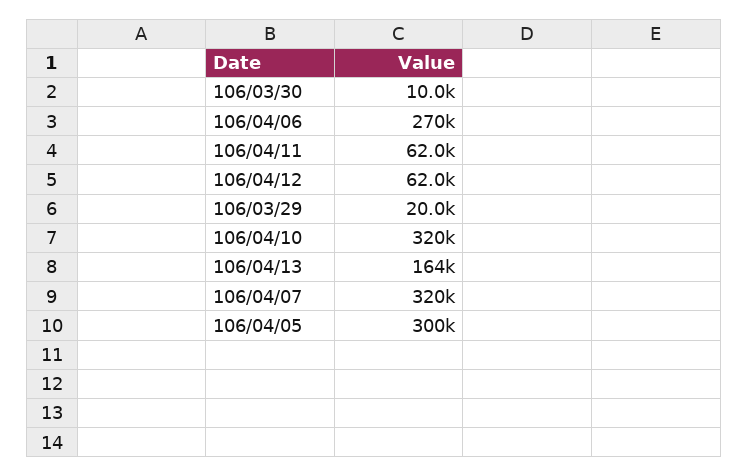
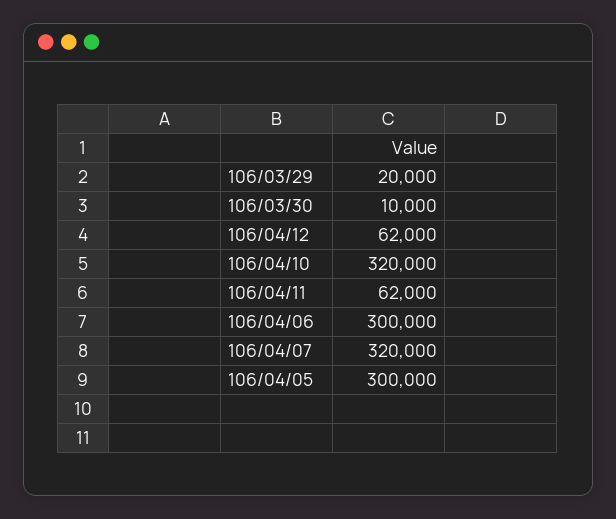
  {
    "106/03/30": 10000,
-   "106/04/06": 270000,
+   "106/04/06": 300000,
    "106/04/11": 62000,
    "106/04/12": 62000,
    "106/03/29": 20000,
    "106/04/10": 320000,
-   "106/04/13": 164000,
    "106/04/07": 320000,
    "106/04/05": 300000
  }

